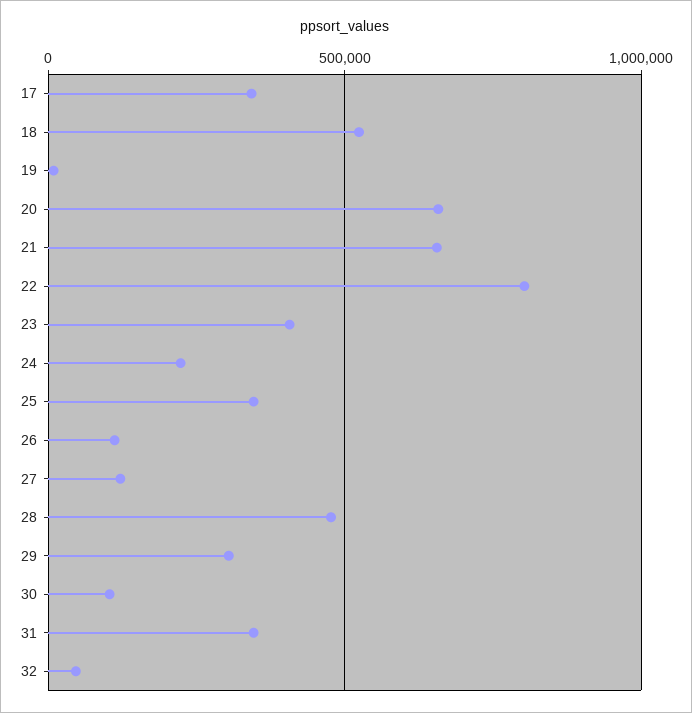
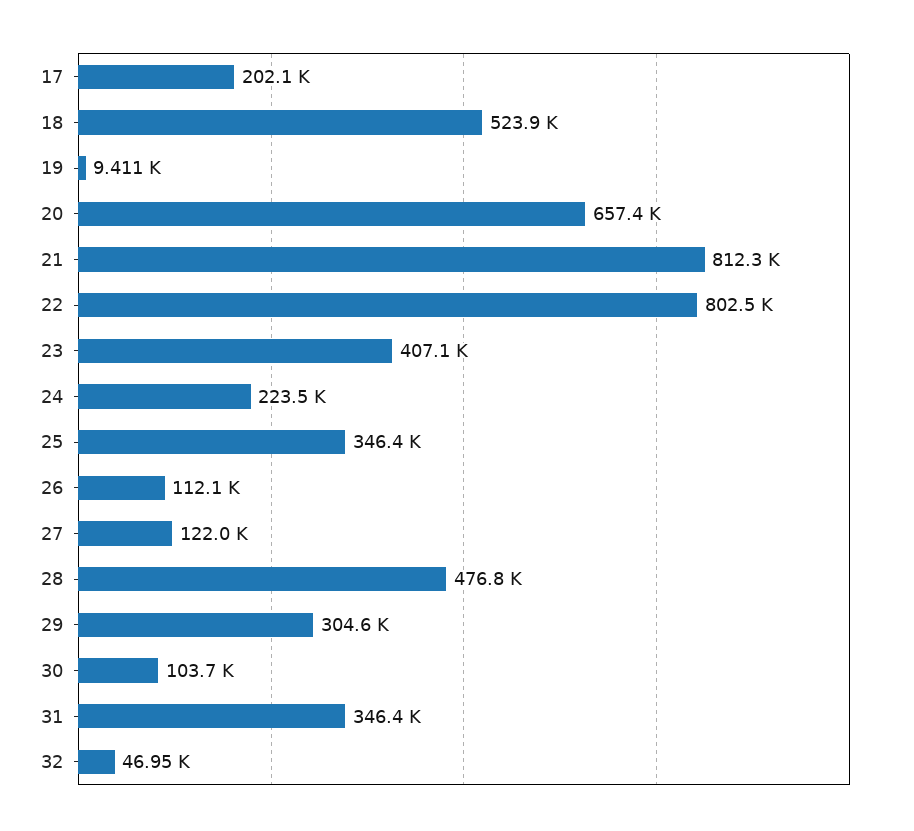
  {
-   "17": 350000,
+   "17": 202100,
    "18": 523900,
    "19": 9411,
    "20": 657400,
-   "21": 650000,
+   "21": 812300,
    "22": 802500,
    "23": 407100,
    "24": 223500,
    "25": 346400,
    "26": 112100,
    "27": 122000,
    "28": 476800,
    "29": 304600,
    "30": 103700,
    "31": 346400,
    "32": 46950
  }

